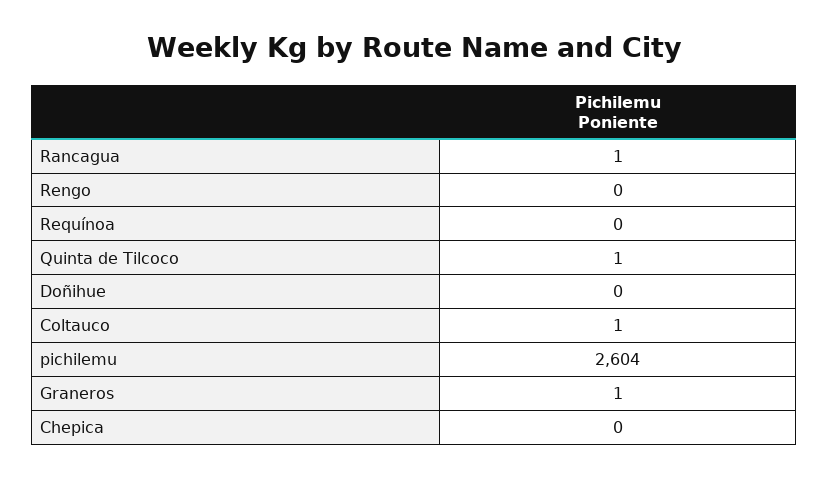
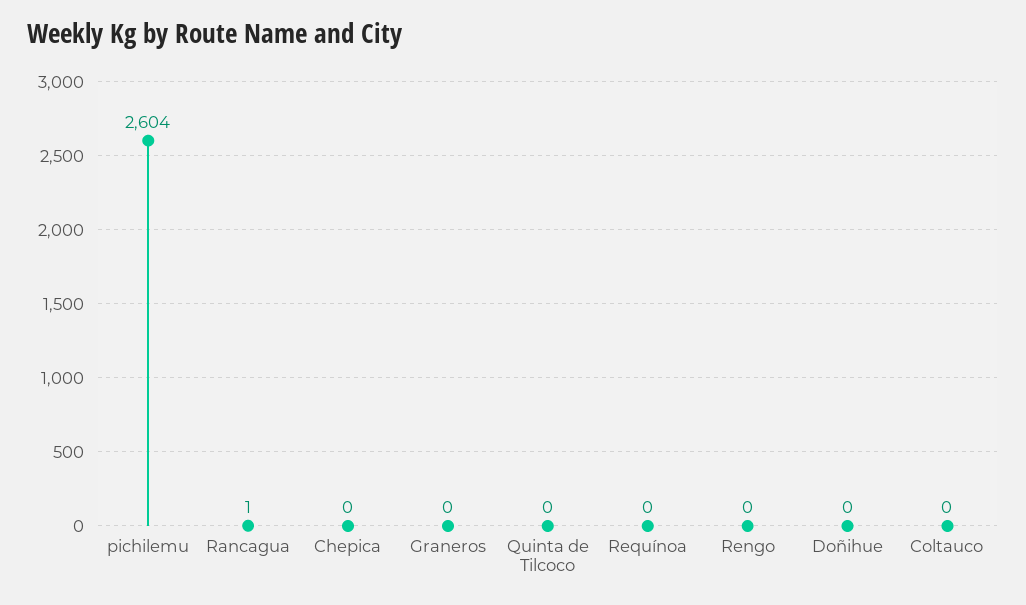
  {
    "Rancagua": 1,
    "Rengo": 0,
    "Requínoa": 0,
-   "Quinta de Tilcoco": 1,
+   "Quinta de Tilcoco": 0,
    "Doñihue": 0,
-   "Coltauco": 1,
+   "Coltauco": 0,
    "pichilemu": 2604,
-   "Graneros": 1,
+   "Graneros": 0,
    "Chepica": 0
  }

